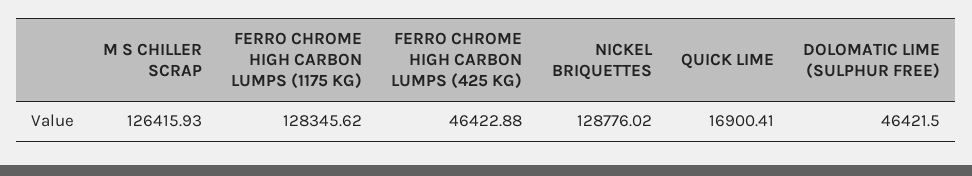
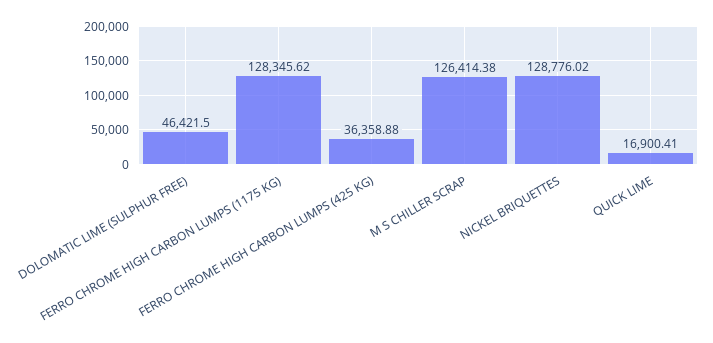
  {
-   "M S CHILLER SCRAP": 126415.93,
+   "M S CHILLER SCRAP": 126414.38,
    "FERRO CHROME HIGH CARBON LUMPS (1175 KG)": 128345.62,
-   "FERRO CHROME HIGH CARBON LUMPS (425 KG)": 46422.88,
+   "FERRO CHROME HIGH CARBON LUMPS (425 KG)": 36358.88,
    "NICKEL BRIQUETTES": 128776.02,
    "QUICK LIME": 16900.41,
    "DOLOMATIC LIME (SULPHUR FREE)": 46421.5
  }

